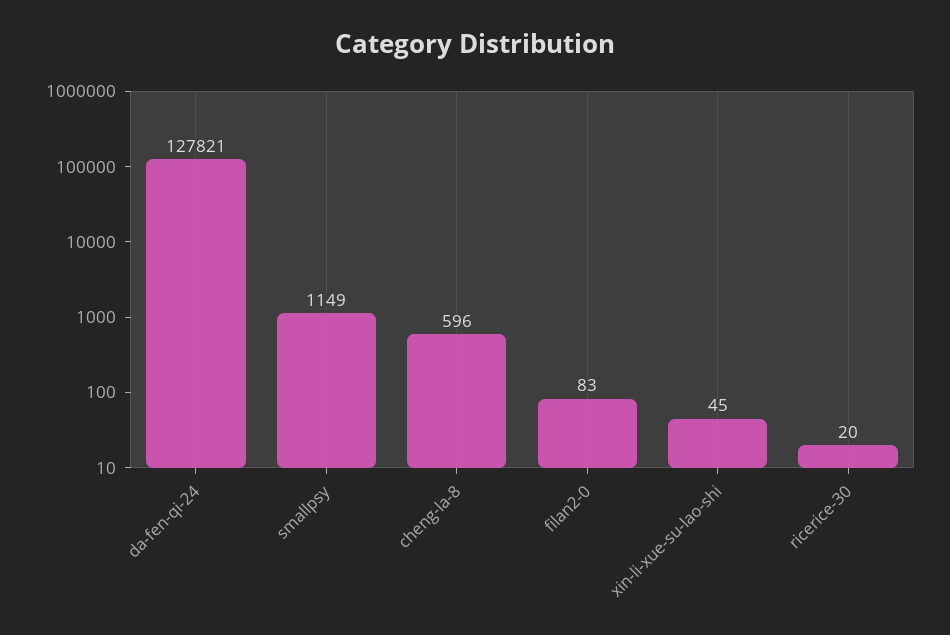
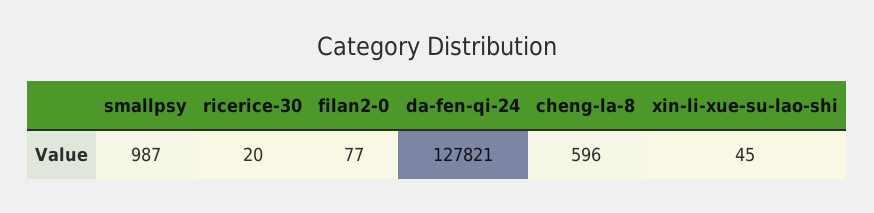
  {
    "da-fen-qi-24": 127821,
-   "smallpsy": 1149,
+   "smallpsy": 987,
    "cheng-la-8": 596,
-   "filan2-0": 83,
+   "filan2-0": 77,
    "xin-li-xue-su-lao-shi": 45,
    "ricerice-30": 20
  }

